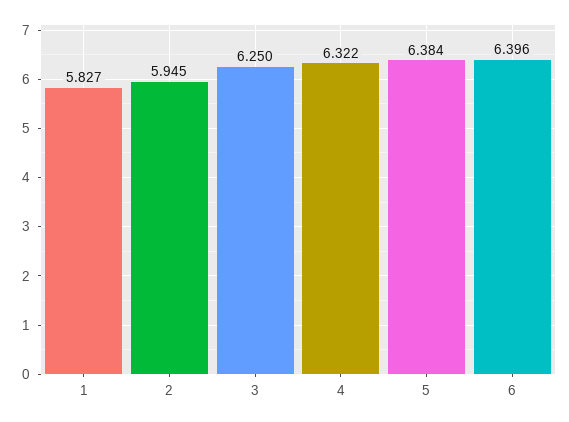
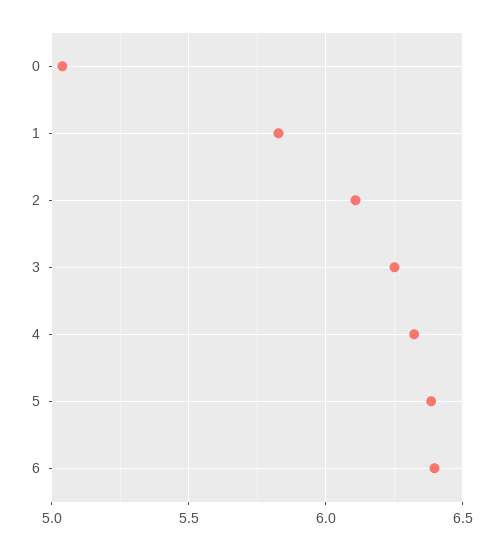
  {
    "1": 5.827,
-   "2": 5.945,
+   "2": 6.1,
    "3": 6.25,
    "4": 6.322,
    "5": 6.384,
-   "6": 6.396
+   "6": 6.396,
+   "0": 5.05
  }

